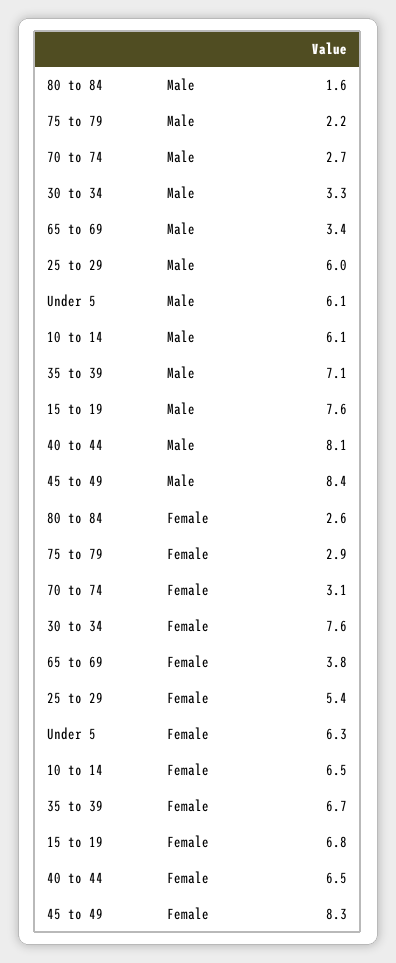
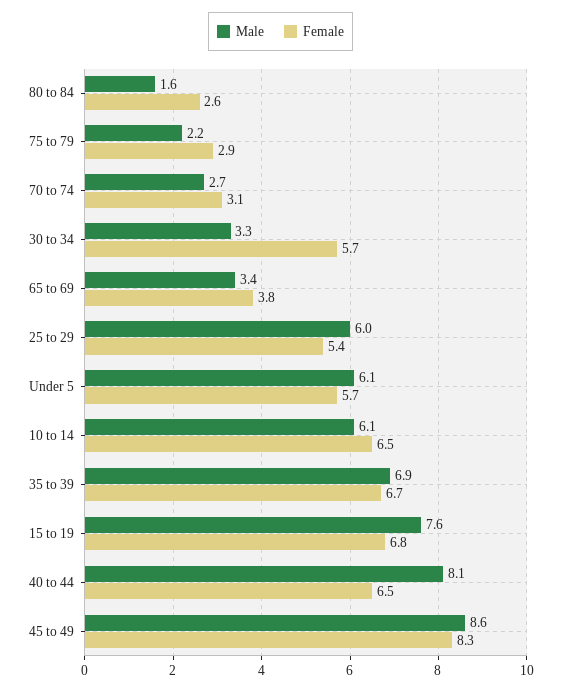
  {
    "Male": {
      "80 to 84": 1.6,
      "75 to 79": 2.2,
      "70 to 74": 2.7,
      "30 to 34": 3.3,
      "65 to 69": 3.4,
      "25 to 29": 6,
      "Under 5": 6.1,
      "10 to 14": 6.1,
-     "35 to 39": 7.1,
+     "35 to 39": 6.9,
      "15 to 19": 7.6,
      "40 to 44": 8.1,
-     "45 to 49": 8.4
+     "45 to 49": 8.6
    },
    "Female": {
      "80 to 84": 2.6,
      "75 to 79": 2.9,
      "70 to 74": 3.1,
-     "30 to 34": 7.6,
+     "30 to 34": 5.7,
      "65 to 69": 3.8,
      "25 to 29": 5.4,
-     "Under 5": 6.3,
+     "Under 5": 5.7,
      "10 to 14": 6.5,
      "35 to 39": 6.7,
      "15 to 19": 6.8,
      "40 to 44": 6.5,
      "45 to 49": 8.3
    }
  }

